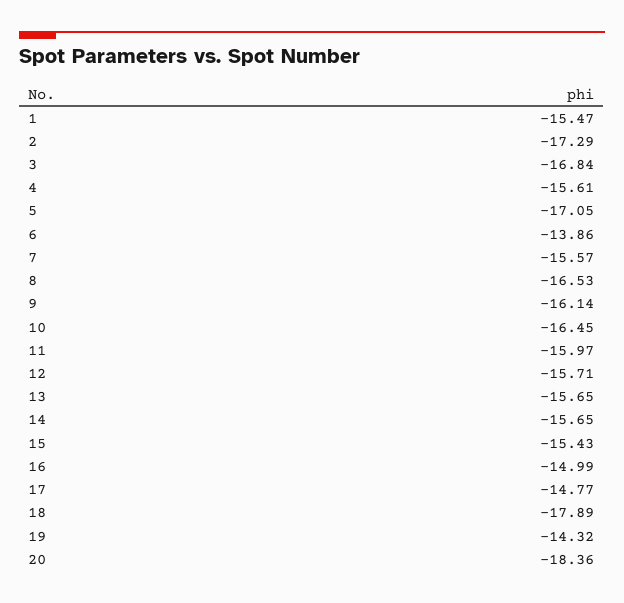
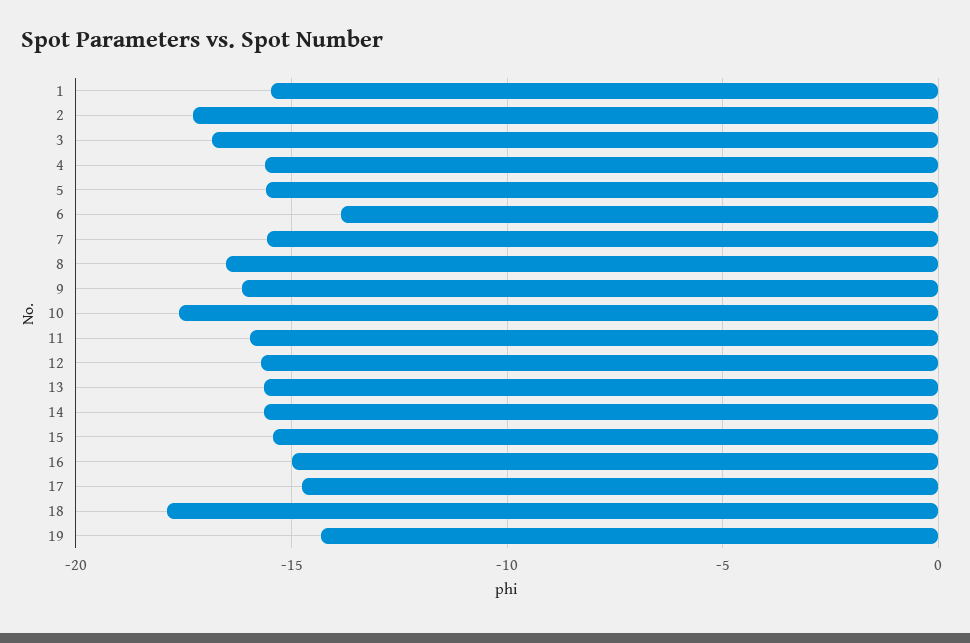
  {
    "1": -15.47,
    "2": -17.29,
    "3": -16.84,
    "4": -15.61,
-   "5": -17.05,
+   "5": -15.5,
    "6": -13.86,
    "7": -15.57,
    "8": -16.53,
    "9": -16.14,
-   "10": -16.45,
+   "10": -17.5,
    "11": -15.97,
    "12": -15.71,
    "13": -15.65,
    "14": -15.65,
    "15": -15.43,
    "16": -14.99,
    "17": -14.77,
    "18": -17.89,
-   "19": -14.32,
+   "19": -14.32
-   "20": -18.36
  }

